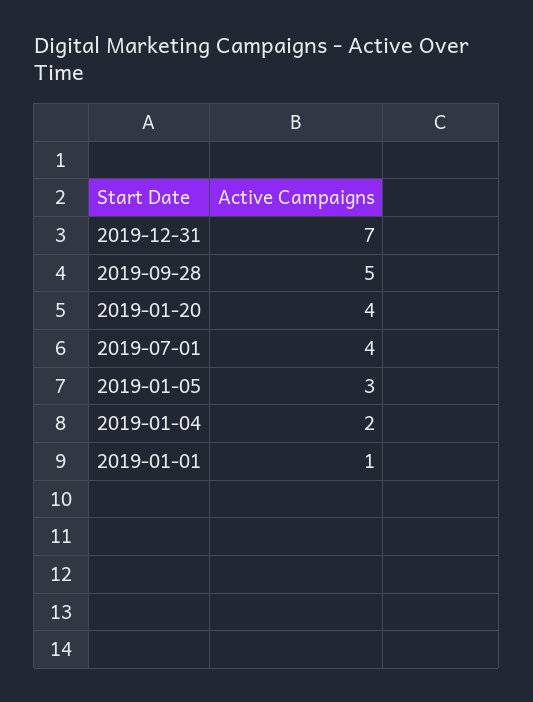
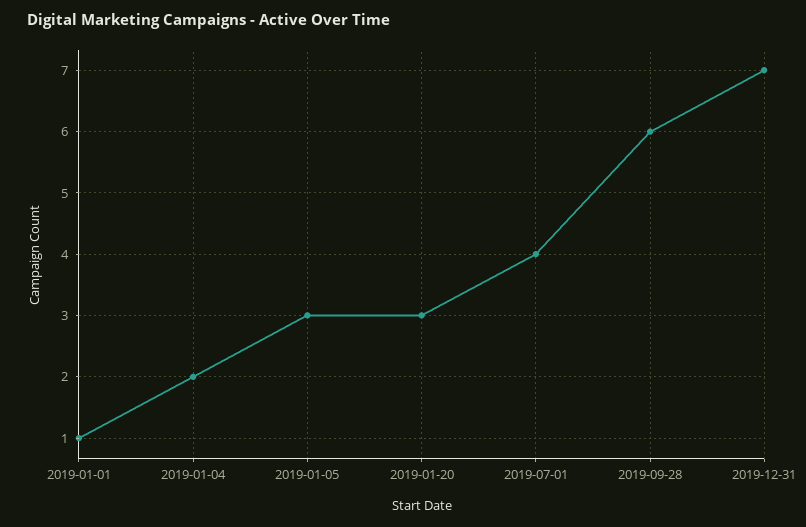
  {
    "2019-12-31": 7,
-   "2019-09-28": 5,
+   "2019-09-28": 6,
-   "2019-01-20": 4,
+   "2019-01-20": 3,
    "2019-07-01": 4,
    "2019-01-05": 3,
    "2019-01-04": 2,
    "2019-01-01": 1
  }

